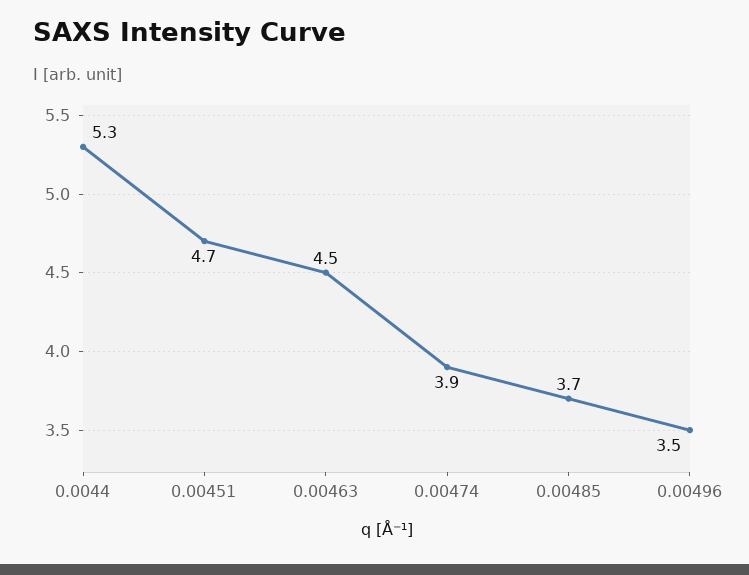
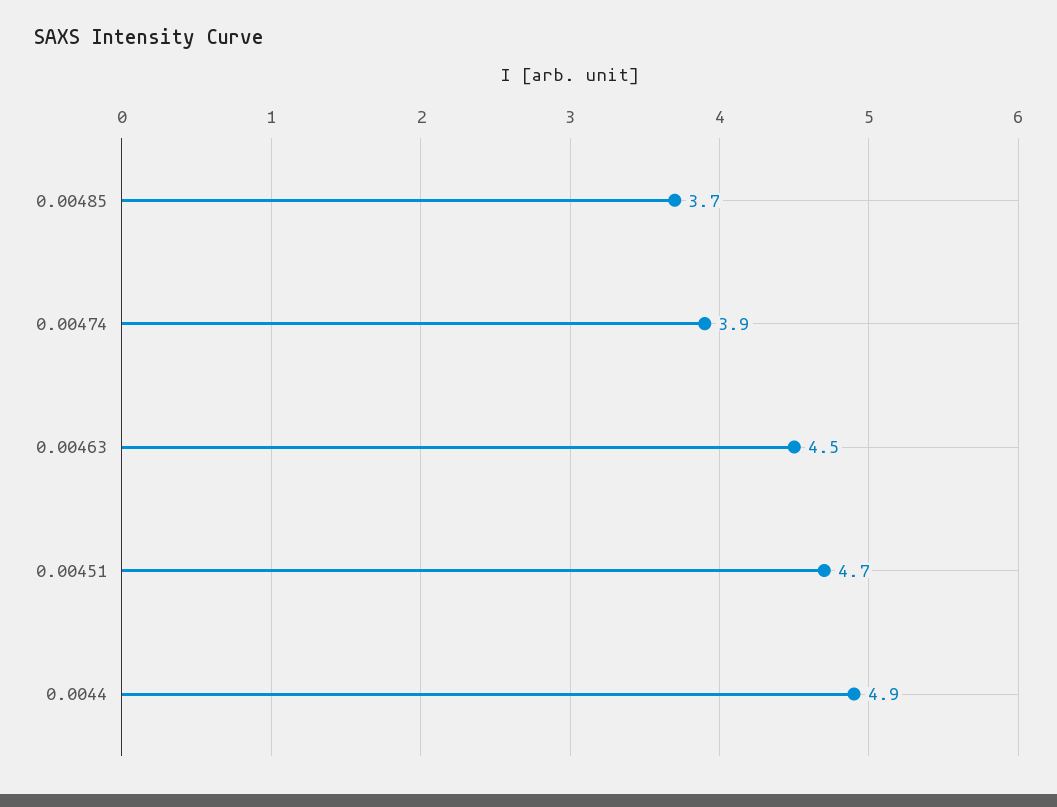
  {
-   "0.0044": 5.3,
+   "0.0044": 4.9,
    "0.00451": 4.7,
    "0.00463": 4.5,
    "0.00474": 3.9,
-   "0.00485": 3.7,
+   "0.00485": 3.7
-   "0.00496": 3.5
  }

